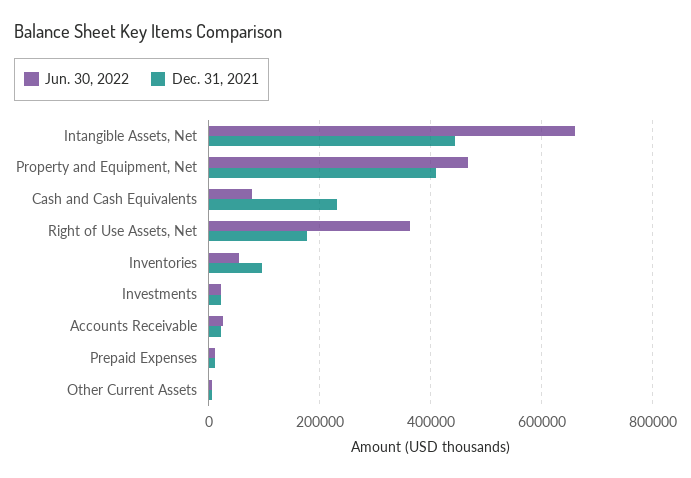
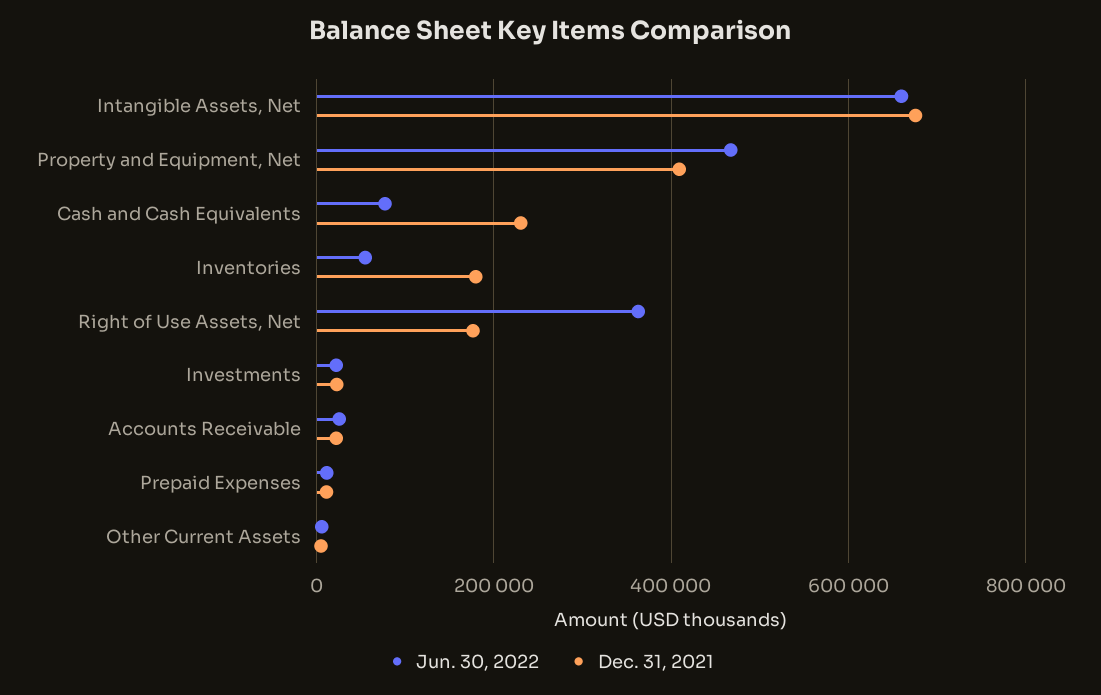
  {
    "Jun. 30, 2022": {
      "Intangible Assets, Net": 660000,
      "Property and Equipment, Net": 460000,
      "Cash and Cash Equivalents": 80000,
      "Right of Use Assets, Net": 360000,
      "Inventories": 60000,
      "Investments": 20000,
      "Accounts Receivable": 20000,
      "Prepaid Expenses": 20000,
      "Other Current Assets": 0
    },
    "Dec. 31, 2021": {
-     "Intangible Assets, Net": 440000,
+     "Intangible Assets, Net": 680000,
      "Property and Equipment, Net": 400000,
      "Cash and Cash Equivalents": 240000,
      "Right of Use Assets, Net": 180000,
-     "Inventories": 100000,
+     "Inventories": 180000,
      "Investments": 20000,
      "Accounts Receivable": 20000,
      "Prepaid Expenses": 20000,
      "Other Current Assets": 0
    }
  }

